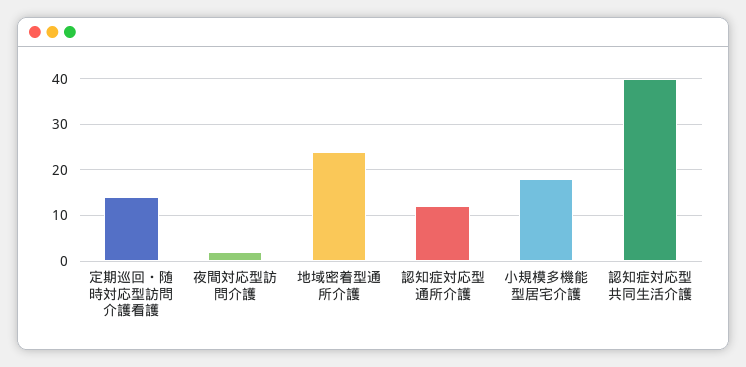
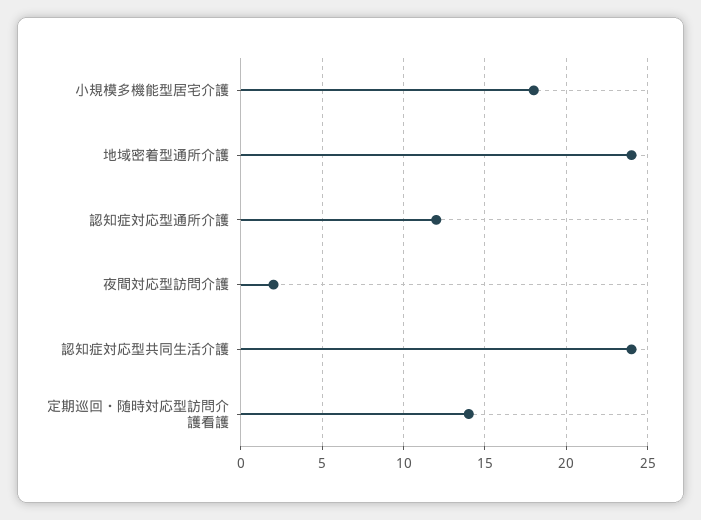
  {
    "定期巡回・随時対応型訪問介護看護": 14,
    "夜間対応型訪問介護": 2,
    "地域密着型通所介護": 24,
    "認知症対応型通所介護": 12,
    "小規模多機能型居宅介護": 18,
-   "認知症対応型共同生活介護": 40
+   "認知症対応型共同生活介護": 24
  }

